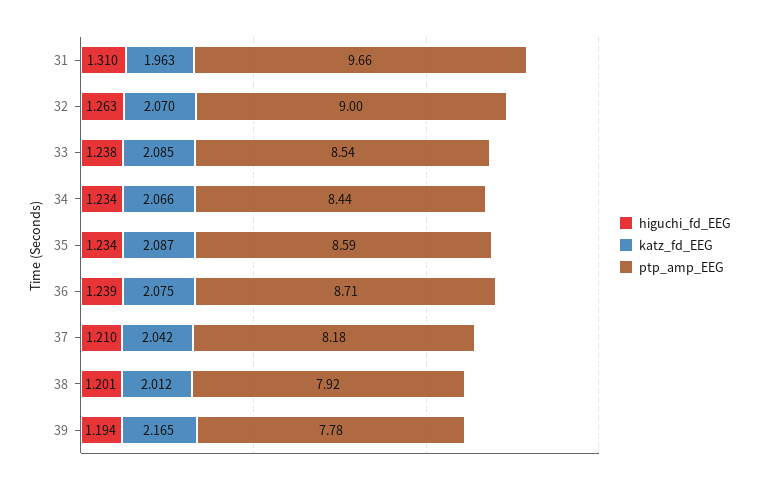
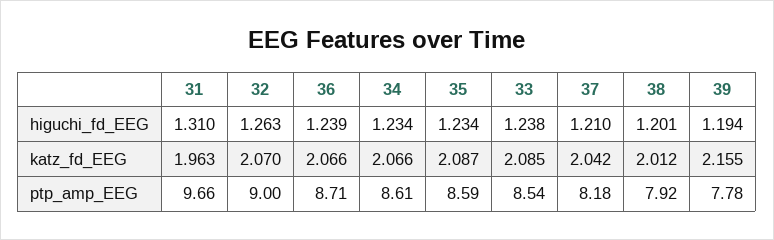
  {
    "higuchi_fd_EEG": {
      "31": 1.31,
      "32": 1.263,
      "33": 1.238,
      "34": 1.234,
      "35": 1.234,
      "36": 1.239,
      "37": 1.21,
      "38": 1.201,
      "39": 1.194
    },
    "katz_fd_EEG": {
      "31": 1.963,
      "32": 2.07,
      "33": 2.085,
      "34": 2.066,
      "35": 2.087,
-     "36": 2.075,
+     "36": 2.066,
      "37": 2.042,
      "38": 2.012,
-     "39": 2.165
+     "39": 2.155
    },
    "ptp_amp_EEG": {
      "31": 9.66,
      "32": 9,
      "33": 8.54,
-     "34": 8.44,
+     "34": 8.61,
      "35": 8.59,
      "36": 8.71,
      "37": 8.18,
      "38": 7.92,
      "39": 7.78
    }
  }

